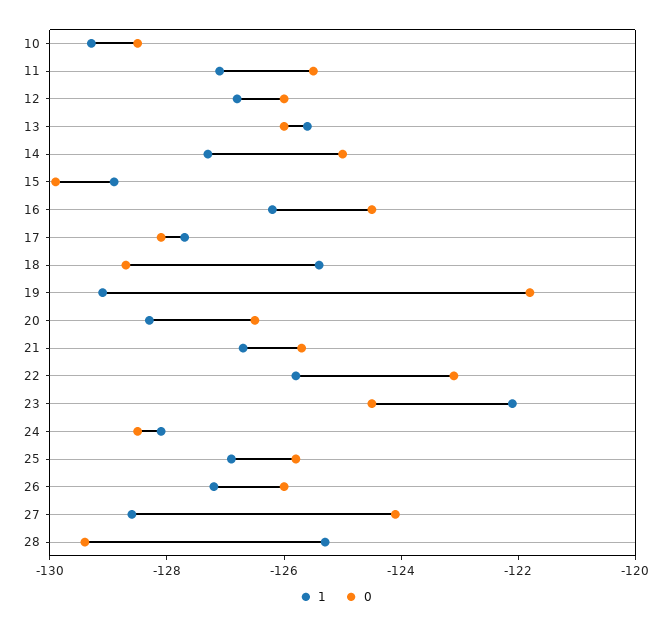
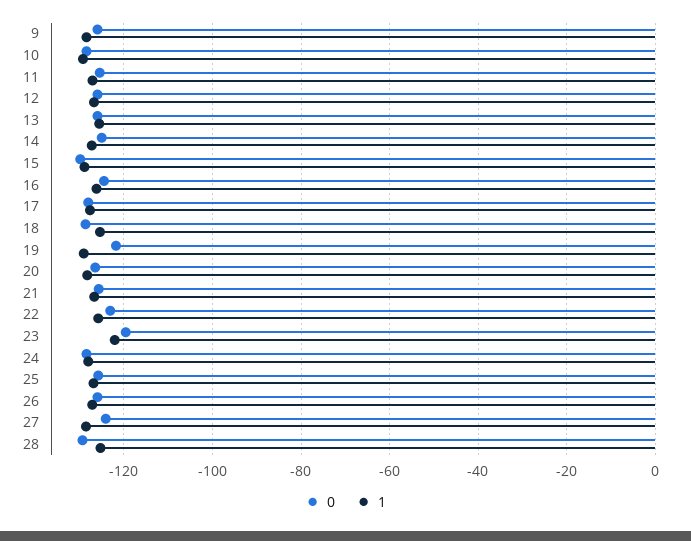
  {
    "1": {
      "10": -129.5,
      "11": -127,
      "12": -127,
      "13": -125.5,
      "14": -127.5,
      "15": -129,
      "16": -126,
      "17": -127.5,
      "18": -125.5,
      "19": -129,
      "20": -128.5,
      "21": -126.5,
      "22": -126,
      "23": -122,
      "24": -128,
      "25": -127,
      "26": -127,
      "27": -128.5,
-     "28": -125.5
+     "28": -125.5,
+     "9": -128
    },
    "0": {
      "10": -128.5,
      "11": -125.5,
      "12": -126,
      "13": -126,
      "14": -125,
      "15": -130,
      "16": -124.5,
      "17": -128,
      "18": -128.5,
      "19": -122,
      "20": -126.5,
      "21": -125.5,
      "22": -123,
-     "23": -124.5,
+     "23": -120,
      "24": -128.5,
      "25": -126,
      "26": -126,
      "27": -124,
-     "28": -129.5
+     "28": -129.5,
+     "9": -126
    }
  }

